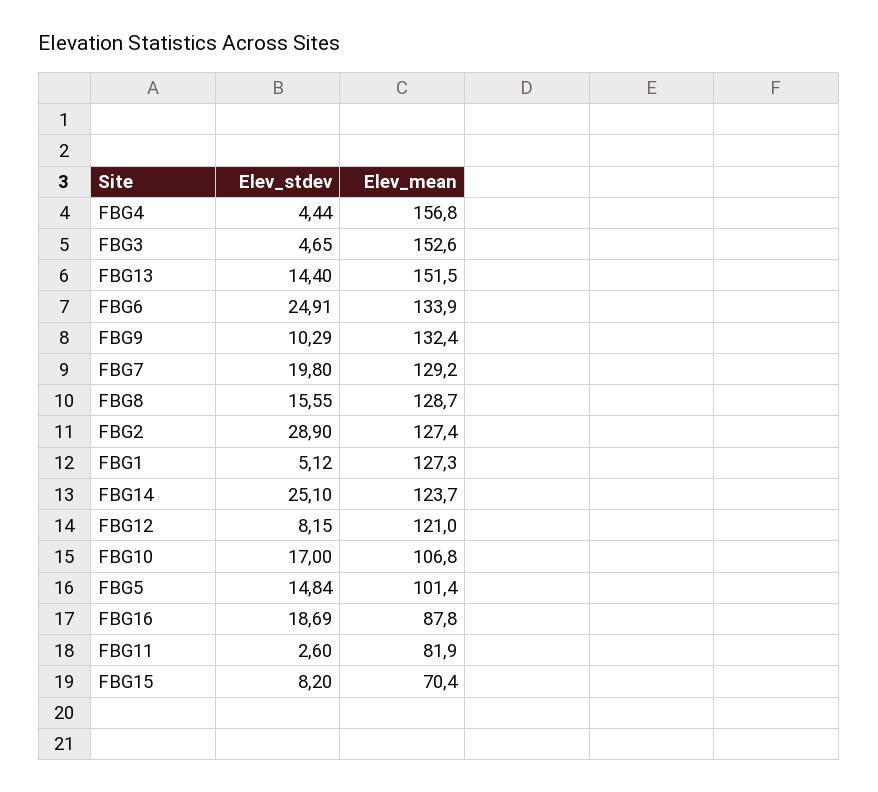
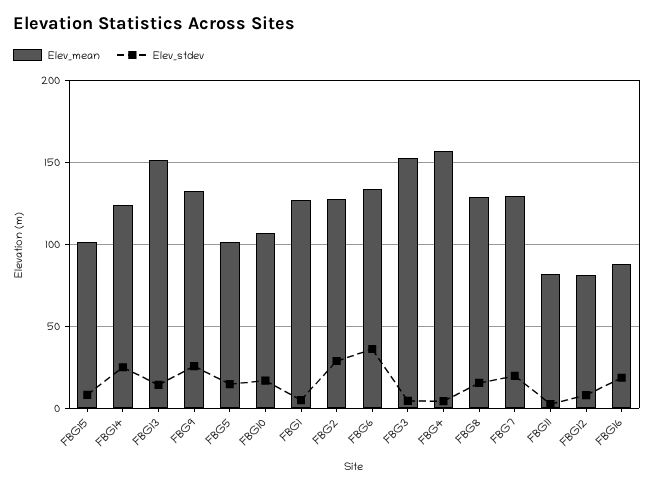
  {
    "Elev_stdev": {
      "FBG4": 4.44,
      "FBG3": 4.65,
      "FBG13": 14.4,
-     "FBG6": 24.91,
+     "FBG6": 35,
-     "FBG9": 10.29,
+     "FBG9": 25,
      "FBG7": 19.8,
      "FBG8": 15.55,
      "FBG2": 28.9,
      "FBG1": 5.12,
      "FBG14": 25.1,
      "FBG12": 8.15,
      "FBG10": 17,
      "FBG5": 14.84,
      "FBG16": 18.69,
      "FBG11": 2.6,
      "FBG15": 8.2
    },
    "Elev_mean": {
      "FBG4": 156.8,
      "FBG3": 152.6,
      "FBG13": 151.5,
      "FBG6": 133.9,
      "FBG9": 132.4,
      "FBG7": 129.2,
      "FBG8": 128.7,
      "FBG2": 127.4,
      "FBG1": 127.3,
      "FBG14": 123.7,
-     "FBG12": 121,
+     "FBG12": 80,
      "FBG10": 106.8,
      "FBG5": 101.4,
      "FBG16": 87.8,
      "FBG11": 81.9,
-     "FBG15": 70.4
+     "FBG15": 100
    }
  }

